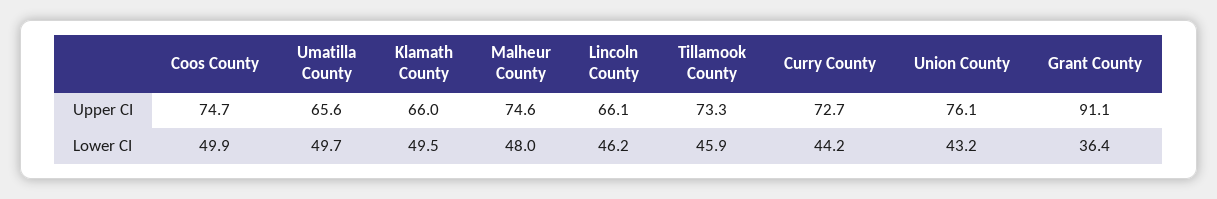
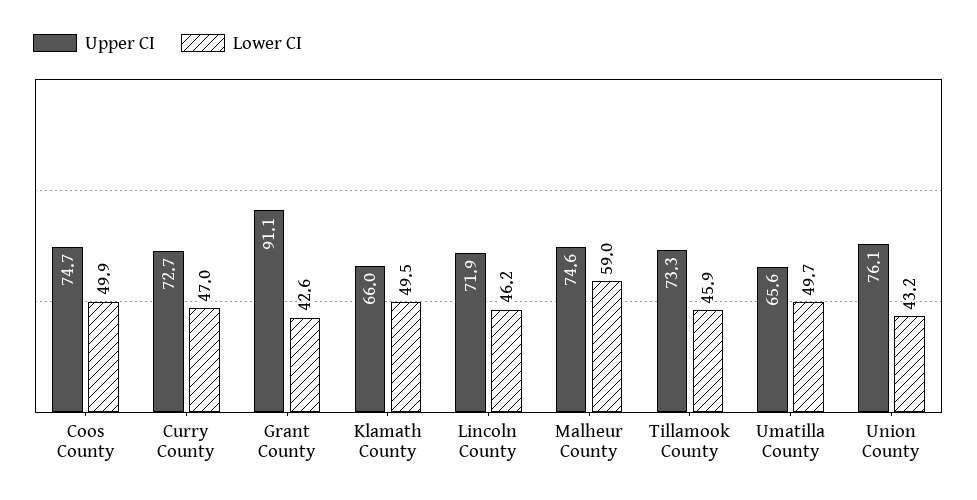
  {
    "Upper CI": {
      "Coos County": 74.7,
      "Umatilla County": 65.6,
      "Klamath County": 66,
      "Malheur County": 74.6,
-     "Lincoln County": 66.1,
+     "Lincoln County": 71.9,
      "Tillamook County": 73.3,
      "Curry County": 72.7,
      "Union County": 76.1,
      "Grant County": 91.1
    },
    "Lower CI": {
      "Coos County": 49.9,
      "Umatilla County": 49.7,
      "Klamath County": 49.5,
-     "Malheur County": 48,
+     "Malheur County": 59,
      "Lincoln County": 46.2,
      "Tillamook County": 45.9,
-     "Curry County": 44.2,
+     "Curry County": 47,
      "Union County": 43.2,
-     "Grant County": 36.4
+     "Grant County": 42.6
    }
  }

